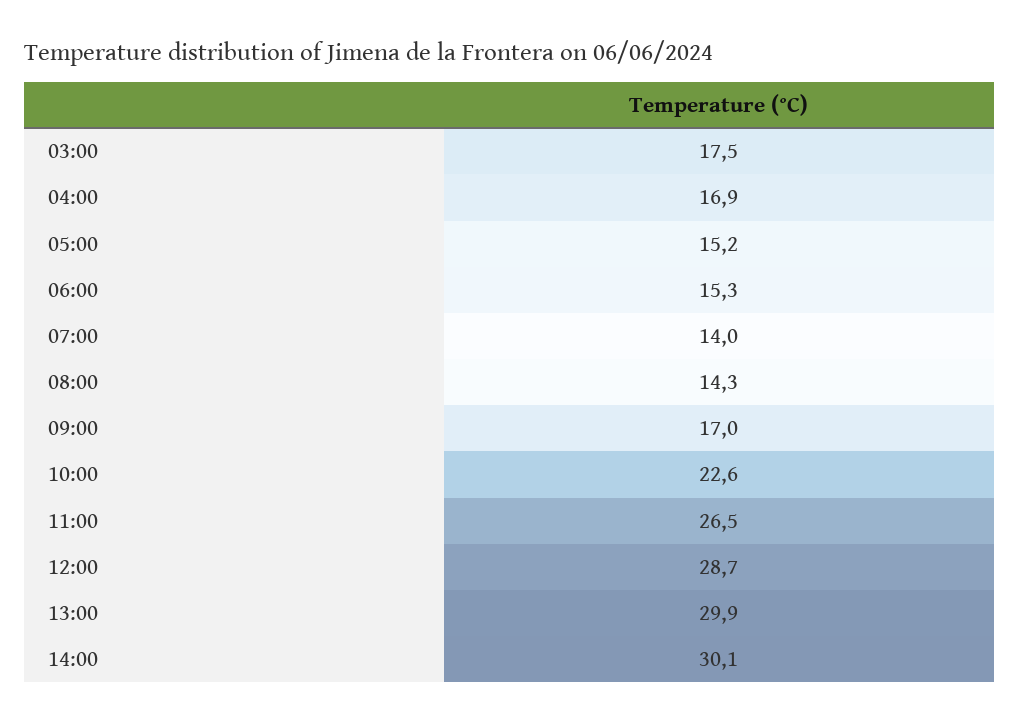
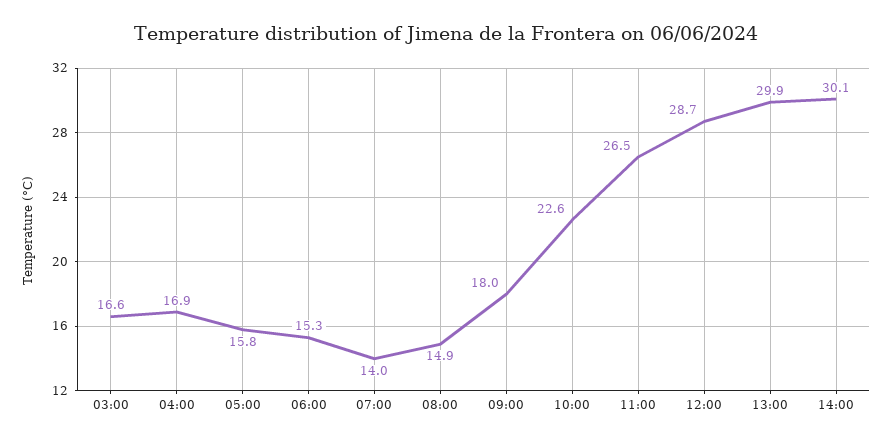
  {
-   "03:00": 17.5,
+   "03:00": 16.6,
    "04:00": 16.9,
-   "05:00": 15.2,
+   "05:00": 15.8,
    "06:00": 15.3,
    "07:00": 14,
-   "08:00": 14.3,
+   "08:00": 14.9,
-   "09:00": 17,
+   "09:00": 18,
    "10:00": 22.6,
    "11:00": 26.5,
    "12:00": 28.7,
    "13:00": 29.9,
    "14:00": 30.1
  }

